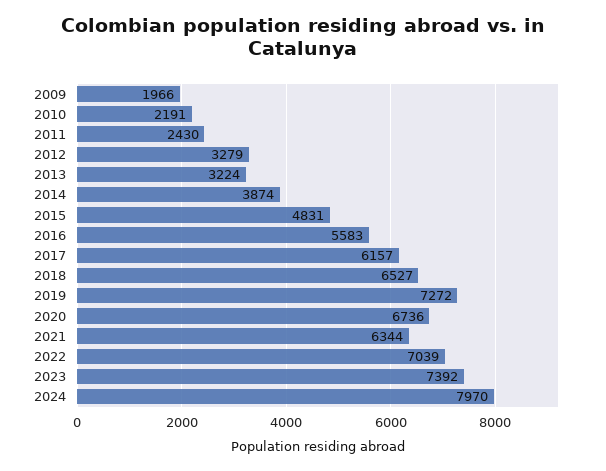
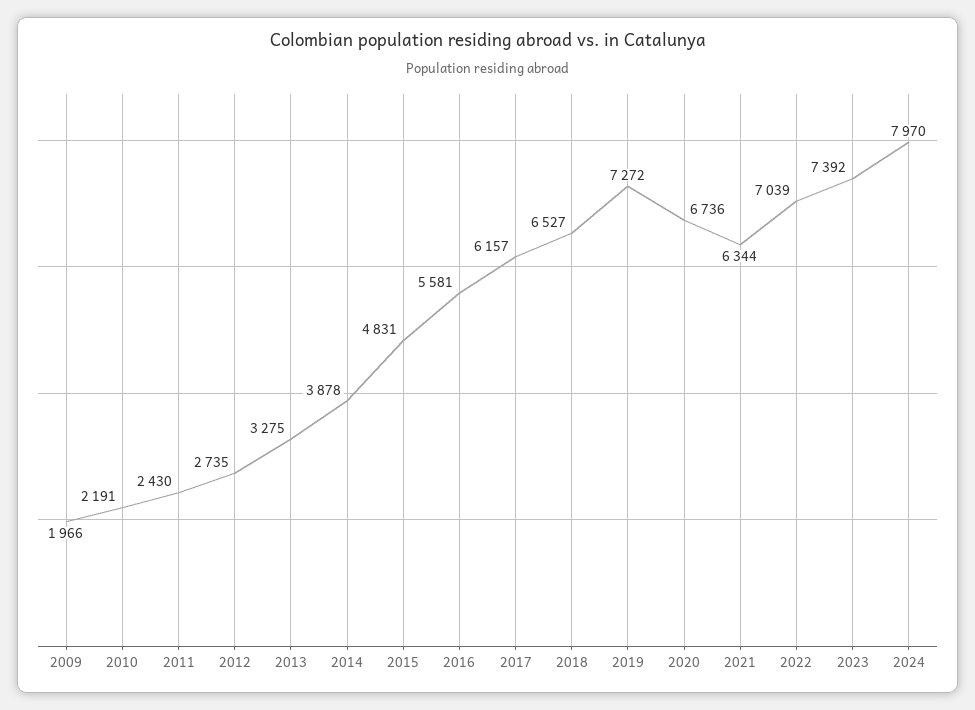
  {
    "2009": 1966,
    "2010": 2191,
    "2011": 2430,
-   "2012": 3279,
+   "2012": 2735,
-   "2013": 3224,
+   "2013": 3275,
-   "2014": 3874,
+   "2014": 3878,
    "2015": 4831,
-   "2016": 5583,
+   "2016": 5581,
    "2017": 6157,
    "2018": 6527,
    "2019": 7272,
    "2020": 6736,
    "2021": 6344,
    "2022": 7039,
    "2023": 7392,
    "2024": 7970
  }

